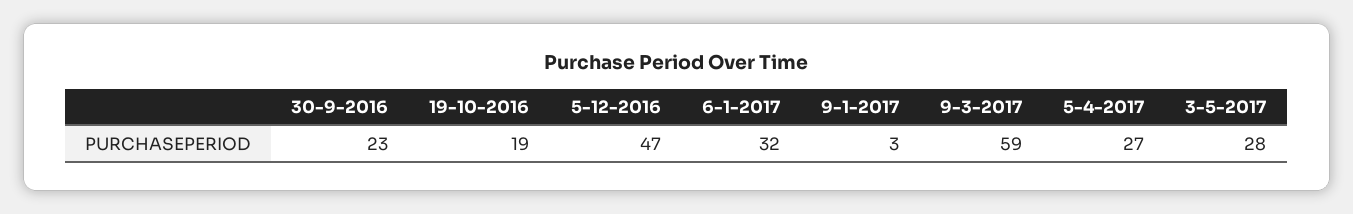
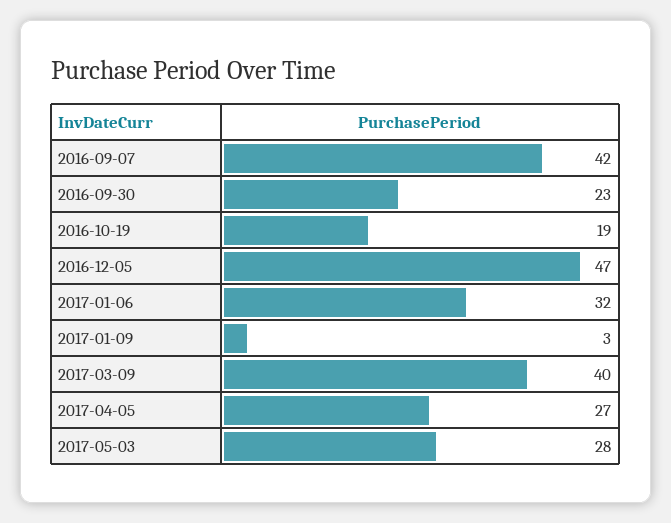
  {
    "30-9-2016": 23,
    "19-10-2016": 19,
    "5-12-2016": 47,
    "6-1-2017": 32,
    "9-1-2017": 3,
-   "9-3-2017": 59,
+   "9-3-2017": 40,
    "5-4-2017": 27,
-   "3-5-2017": 28
+   "3-5-2017": 28,
+   "2016-09-07": 42
  }

